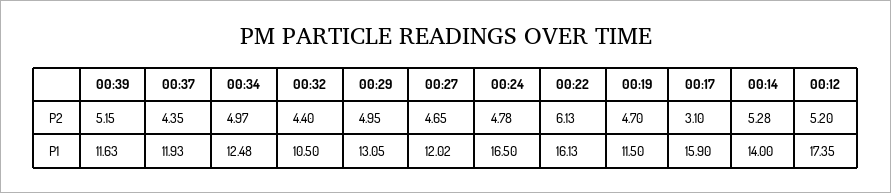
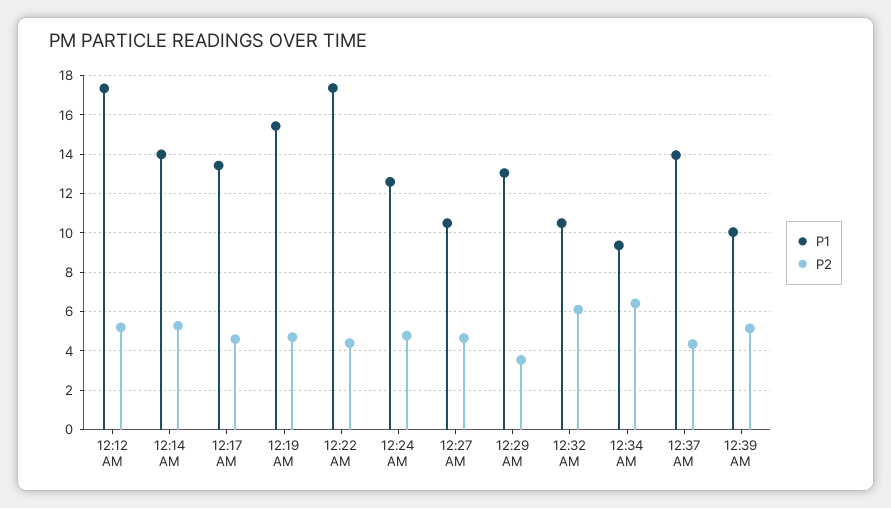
  {
    "P2": {
      "00:39": 5.15,
      "00:37": 4.35,
-     "00:34": 4.97,
+     "00:34": 6.5,
-     "00:32": 4.4,
+     "00:32": 6,
-     "00:29": 4.95,
+     "00:29": 3.5,
      "00:27": 4.65,
      "00:24": 4.78,
-     "00:22": 6.13,
+     "00:22": 4.5,
      "00:19": 4.7,
-     "00:17": 3.1,
+     "00:17": 4.5,
      "00:14": 5.28,
      "00:12": 5.2
    },
    "P1": {
-     "00:39": 11.63,
+     "00:39": 10,
-     "00:37": 11.93,
+     "00:37": 14,
-     "00:34": 12.48,
+     "00:34": 9.5,
      "00:32": 10.5,
      "00:29": 13.05,
-     "00:27": 12.02,
+     "00:27": 10.5,
-     "00:24": 16.5,
+     "00:24": 12.5,
-     "00:22": 16.13,
+     "00:22": 17.5,
-     "00:19": 11.5,
+     "00:19": 15.5,
-     "00:17": 15.9,
+     "00:17": 13.5,
      "00:14": 14,
      "00:12": 17.35
    }
  }

